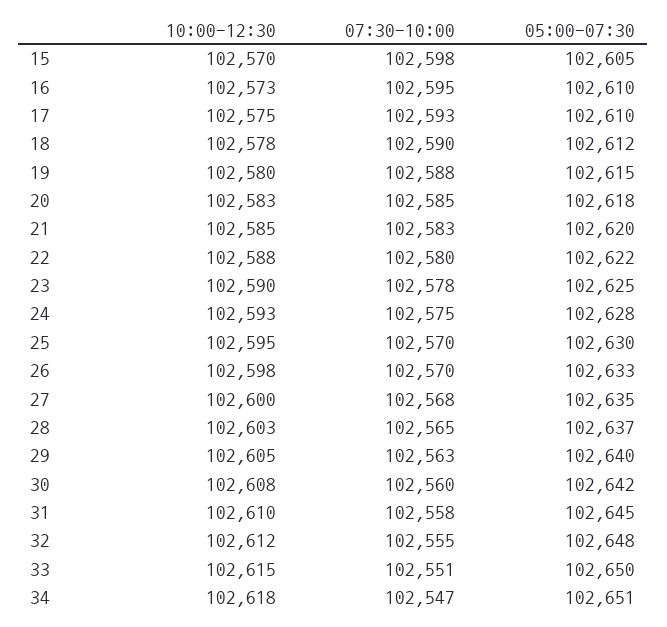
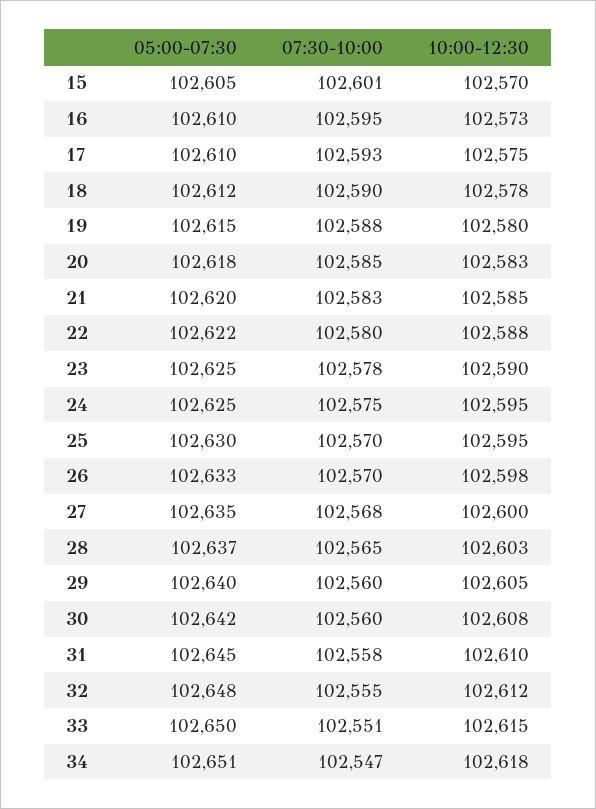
  {
    "10:00-12:30": {
      "15": 102570,
      "16": 102573,
      "17": 102575,
      "18": 102578,
      "19": 102580,
      "20": 102583,
      "21": 102585,
      "22": 102588,
      "23": 102590,
-     "24": 102593,
+     "24": 102595,
      "25": 102595,
      "26": 102598,
      "27": 102600,
      "28": 102603,
      "29": 102605,
      "30": 102608,
      "31": 102610,
      "32": 102612,
      "33": 102615,
      "34": 102618
    },
    "07:30-10:00": {
-     "15": 102598,
+     "15": 102601,
      "16": 102595,
      "17": 102593,
      "18": 102590,
      "19": 102588,
      "20": 102585,
      "21": 102583,
      "22": 102580,
      "23": 102578,
      "24": 102575,
      "25": 102570,
      "26": 102570,
      "27": 102568,
      "28": 102565,
-     "29": 102563,
+     "29": 102560,
      "30": 102560,
      "31": 102558,
      "32": 102555,
      "33": 102551,
      "34": 102547
    },
    "05:00-07:30": {
      "15": 102605,
      "16": 102610,
      "17": 102610,
      "18": 102612,
      "19": 102615,
      "20": 102618,
      "21": 102620,
      "22": 102622,
      "23": 102625,
-     "24": 102628,
+     "24": 102625,
      "25": 102630,
      "26": 102633,
      "27": 102635,
      "28": 102637,
      "29": 102640,
      "30": 102642,
      "31": 102645,
      "32": 102648,
      "33": 102650,
      "34": 102651
    }
  }

